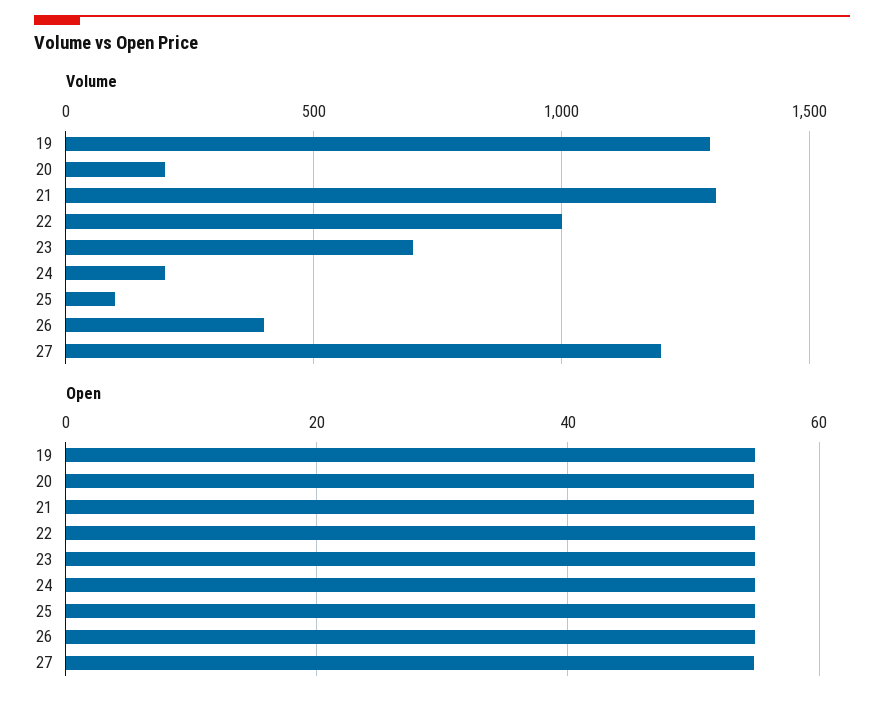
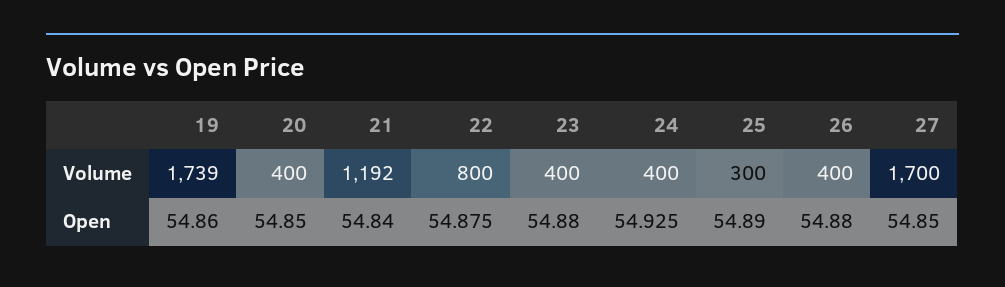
  {
    "Volume": {
-     "19": 1300,
+     "19": 1739,
-     "20": 200,
+     "20": 400,
-     "21": 1300,
+     "21": 1192,
-     "22": 1000,
+     "22": 800,
-     "23": 700,
+     "23": 400,
-     "24": 200,
+     "24": 400,
-     "25": 100,
+     "25": 300,
      "26": 400,
-     "27": 1200
+     "27": 1700
    },
    "Open": {
      "19": 54.86,
      "20": 54.85,
      "21": 54.84,
      "22": 54.875,
      "23": 54.88,
      "24": 54.925,
      "25": 54.89,
      "26": 54.88,
      "27": 54.85
    }
  }

